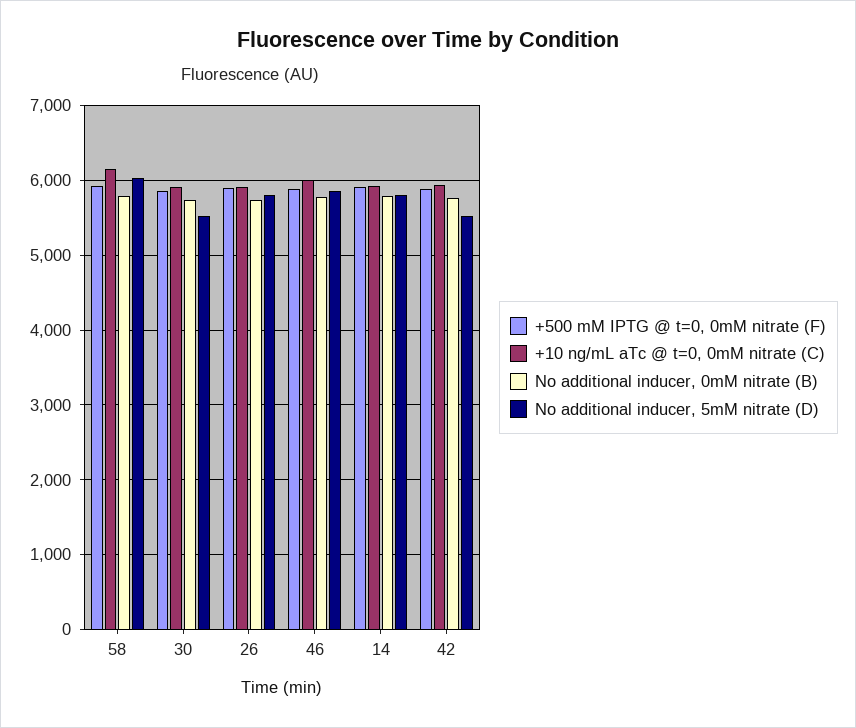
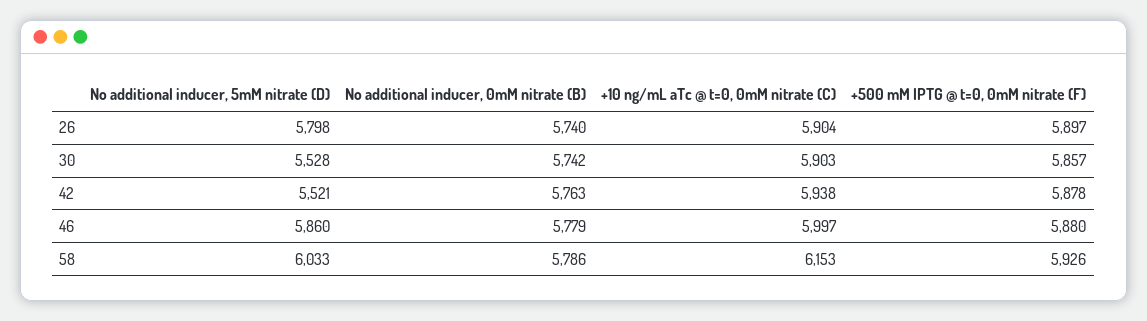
  {
    "+500 mM IPTG @ t=0, 0mM nitrate (F)": {
      "58": 5926,
      "30": 5857,
      "26": 5897,
      "46": 5880,
-     "14": 5900,
      "42": 5878
    },
    "+10 ng/mL aTc @ t=0, 0mM nitrate (C)": {
      "58": 6153,
      "30": 5903,
      "26": 5904,
      "46": 5997,
-     "14": 5900,
      "42": 5938
    },
    "No additional inducer, 0mM nitrate (B)": {
      "58": 5786,
      "30": 5742,
      "26": 5740,
      "46": 5779,
-     "14": 5800,
      "42": 5763
    },
    "No additional inducer, 5mM nitrate (D)": {
      "58": 6033,
      "30": 5528,
      "26": 5798,
      "46": 5860,
-     "14": 5800,
      "42": 5521
    }
  }

